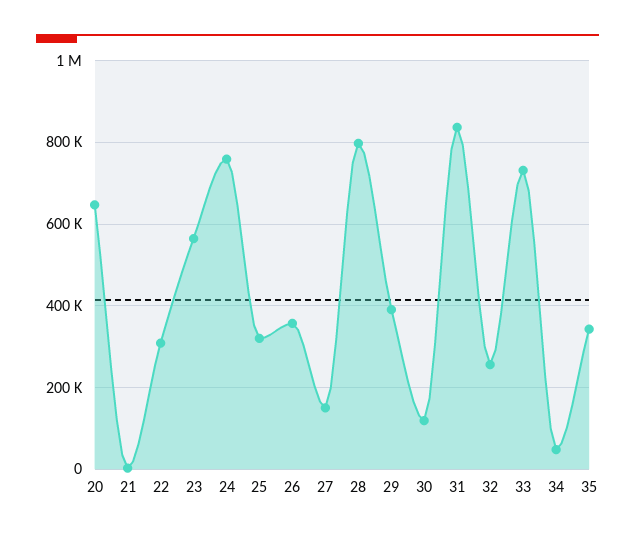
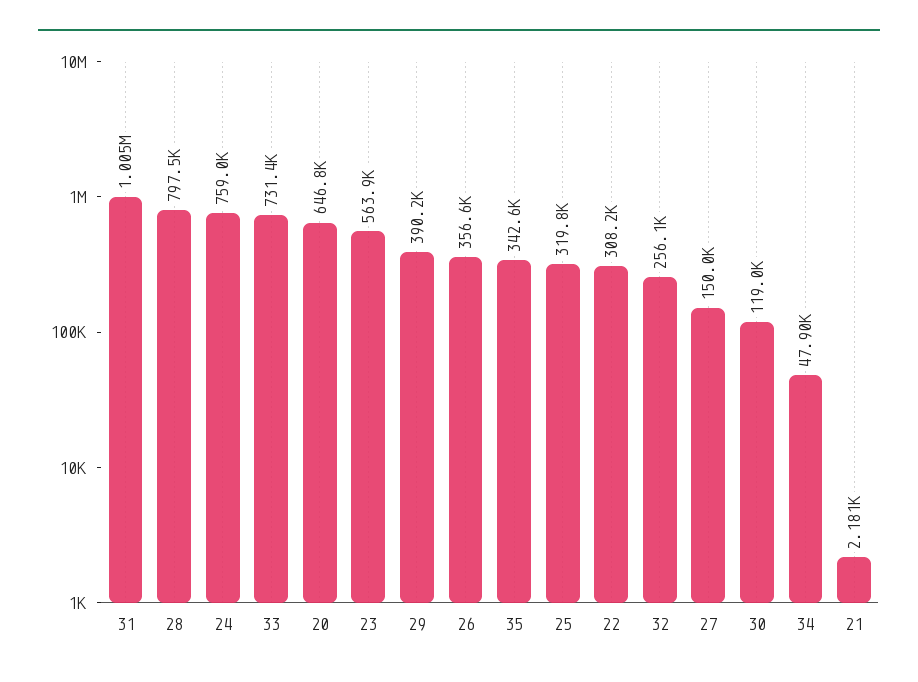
  {
    "20": 646800,
    "21": 2181,
    "22": 308200,
    "23": 563900,
    "24": 759000,
    "25": 319800,
    "26": 356600,
    "27": 150000,
    "28": 797500,
    "29": 390200,
    "30": 119000,
-   "31": 840000,
+   "31": 1005000,
    "32": 256100,
    "33": 731400,
    "34": 47900,
    "35": 342600
  }

